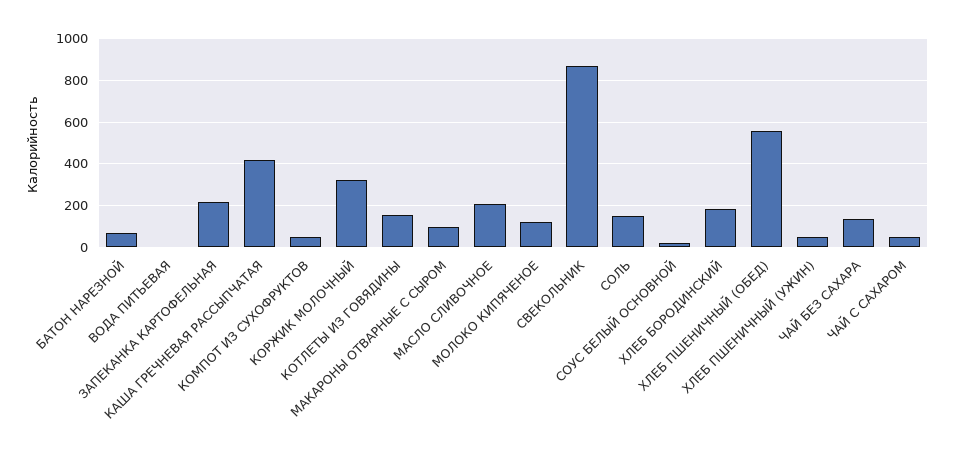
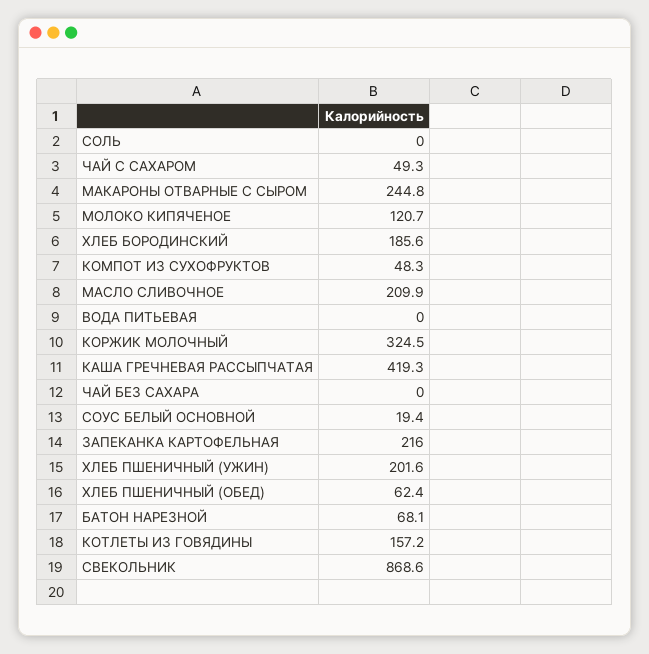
  {
    "БАТОН НАРЕЗНОЙ": 68.1,
    "ВОДА ПИТЬЕВАЯ": 0,
    "ЗАПЕКАНКА КАРТОФЕЛЬНАЯ": 216,
    "КАША ГРЕЧНЕВАЯ РАССЫПЧАТАЯ": 419.3,
    "КОМПОТ ИЗ СУХОФРУКТОВ": 48.3,
    "КОРЖИК МОЛОЧНЫЙ": 324.5,
    "КОТЛЕТЫ ИЗ ГОВЯДИНЫ": 157.2,
-   "МАКАРОНЫ ОТВАРНЫЕ С СЫРОМ": 100,
+   "МАКАРОНЫ ОТВАРНЫЕ С СЫРОМ": 244.8,
    "МАСЛО СЛИВОЧНОЕ": 209.9,
    "МОЛОКО КИПЯЧЕНОЕ": 120.7,
    "СВЕКОЛЬНИК": 868.6,
-   "СОЛЬ": 150,
+   "СОЛЬ": 0,
    "СОУС БЕЛЫЙ ОСНОВНОЙ": 19.4,
    "ХЛЕБ БОРОДИНСКИЙ": 185.6,
-   "ХЛЕБ ПШЕНИЧНЫЙ (ОБЕД)": 550,
+   "ХЛЕБ ПШЕНИЧНЫЙ (ОБЕД)": 62.4,
-   "ХЛЕБ ПШЕНИЧНЫЙ (УЖИН)": 50,
+   "ХЛЕБ ПШЕНИЧНЫЙ (УЖИН)": 201.6,
-   "ЧАЙ БЕЗ САХАРА": 150,
+   "ЧАЙ БЕЗ САХАРА": 0,
    "ЧАЙ С САХАРОМ": 49.3
  }

